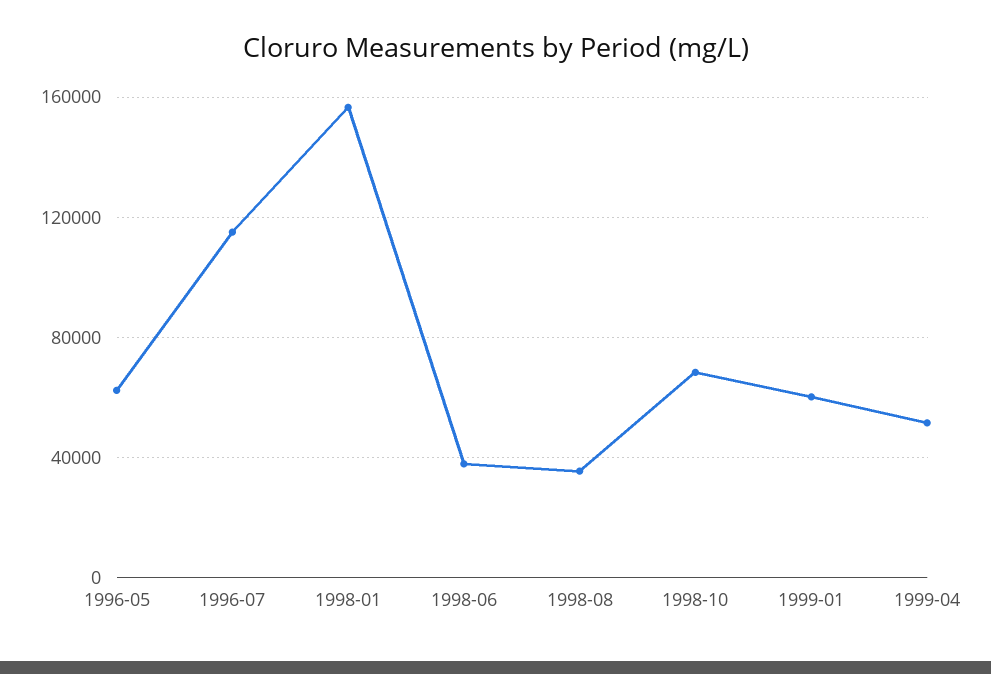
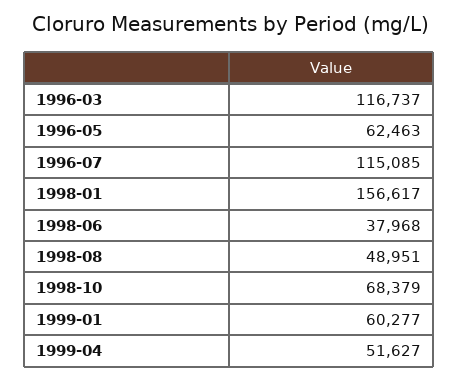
  {
    "1996-05": 62463,
    "1996-07": 115085,
    "1998-01": 156617,
    "1998-06": 37968,
-   "1998-08": 35000,
+   "1998-08": 48951,
    "1998-10": 68379,
    "1999-01": 60277,
-   "1999-04": 51627
+   "1999-04": 51627,
+   "1996-03": 116737
  }

